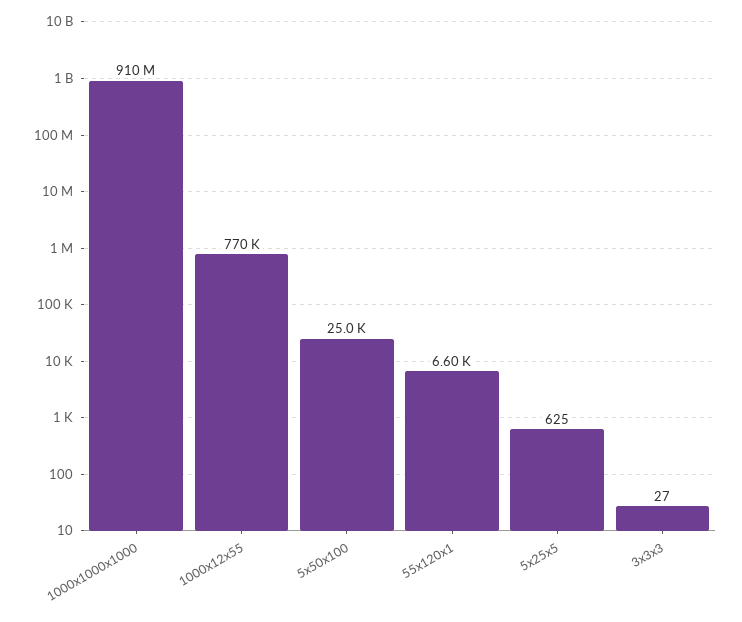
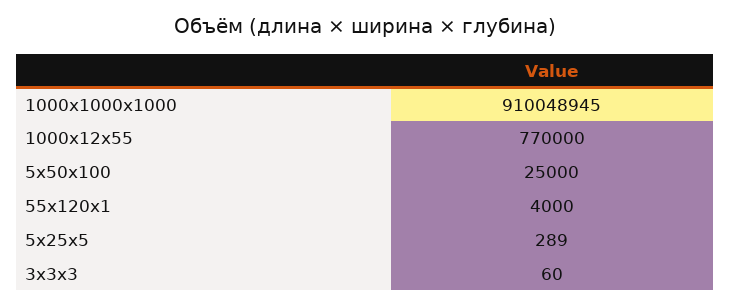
  {
    "1000x1000x1000": 910048945,
    "1000x12x55": 770000,
    "5x50x100": 25000,
-   "55x120x1": 6600,
+   "55x120x1": 4000,
-   "5x25x5": 625,
+   "5x25x5": 289,
-   "3x3x3": 27
+   "3x3x3": 60
  }

